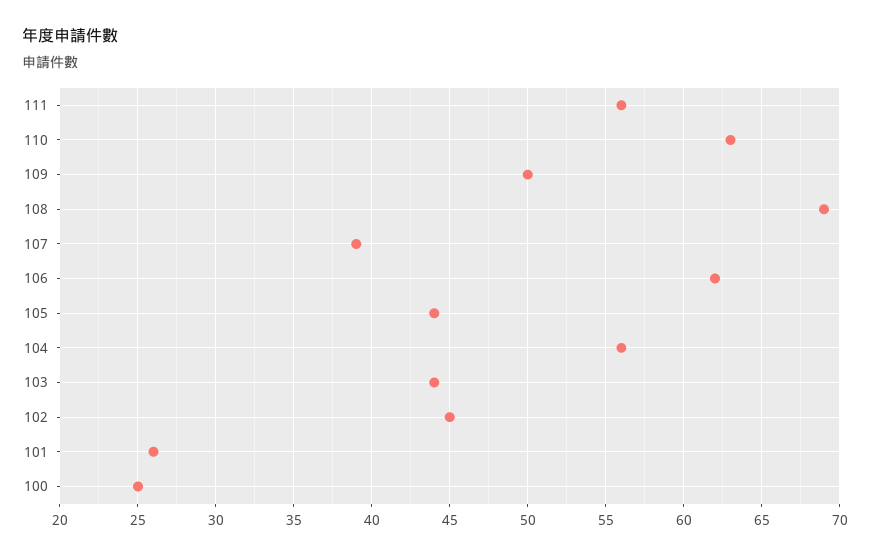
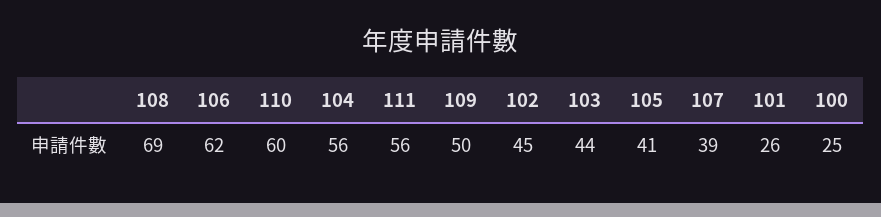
  {
    "111": 56,
-   "110": 63,
+   "110": 60,
    "109": 50,
    "108": 69,
    "107": 39,
    "106": 62,
-   "105": 44,
+   "105": 41,
    "104": 56,
    "103": 44,
    "102": 45,
    "101": 26,
    "100": 25
  }

